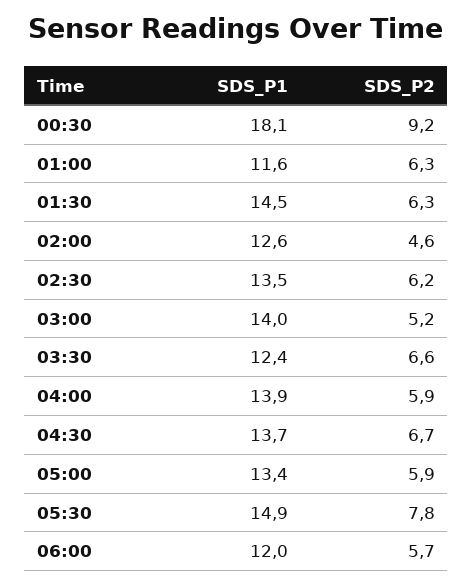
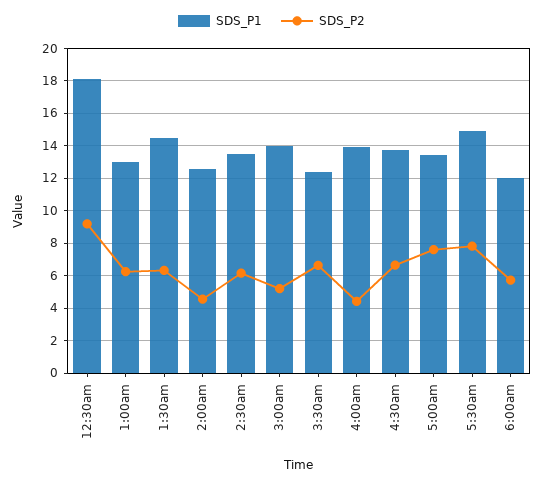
  {
    "SDS_P1": {
      "00:30": 18.1,
-     "01:00": 11.6,
+     "01:00": 13,
      "01:30": 14.5,
      "02:00": 12.6,
      "02:30": 13.5,
      "03:00": 14,
      "03:30": 12.4,
      "04:00": 13.9,
      "04:30": 13.7,
      "05:00": 13.4,
      "05:30": 14.9,
      "06:00": 12
    },
    "SDS_P2": {
      "00:30": 9.2,
      "01:00": 6.3,
      "01:30": 6.3,
      "02:00": 4.6,
      "02:30": 6.2,
      "03:00": 5.2,
      "03:30": 6.6,
-     "04:00": 5.9,
+     "04:00": 4.5,
      "04:30": 6.7,
-     "05:00": 5.9,
+     "05:00": 7.5,
      "05:30": 7.8,
      "06:00": 5.7
    }
  }

